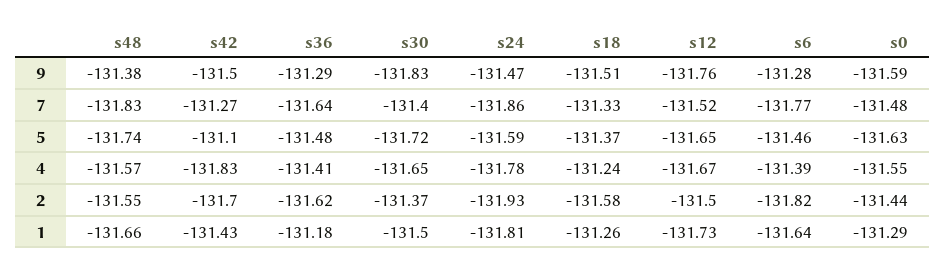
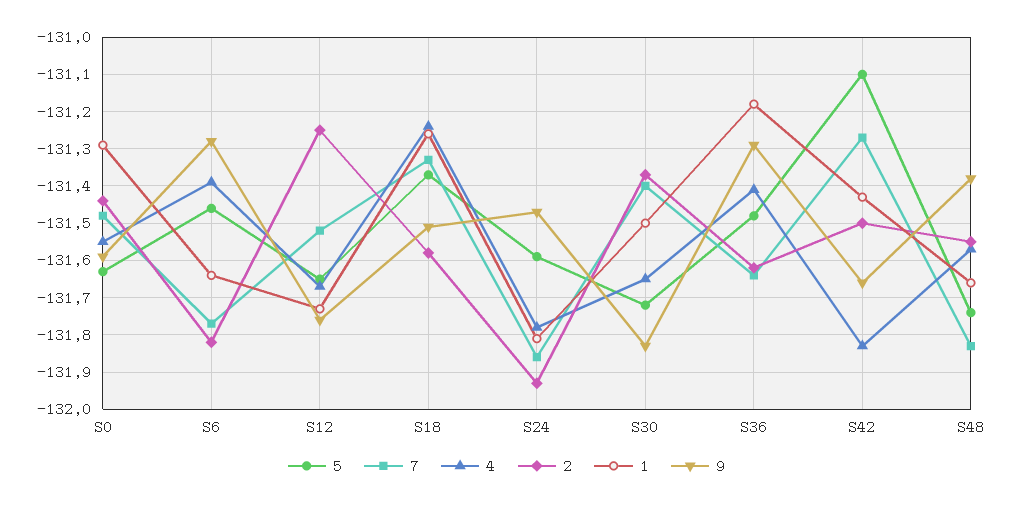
  {
    "9": {
      "s48": -131.38,
-     "s42": -131.5,
+     "s42": -131.65,
      "s36": -131.29,
      "s30": -131.83,
      "s24": -131.47,
      "s18": -131.51,
      "s12": -131.76,
      "s6": -131.28,
      "s0": -131.59
    },
    "7": {
      "s48": -131.83,
      "s42": -131.27,
      "s36": -131.64,
      "s30": -131.4,
      "s24": -131.86,
      "s18": -131.33,
      "s12": -131.52,
      "s6": -131.77,
      "s0": -131.48
    },
    "5": {
      "s48": -131.74,
      "s42": -131.1,
      "s36": -131.48,
      "s30": -131.72,
      "s24": -131.59,
      "s18": -131.37,
      "s12": -131.65,
      "s6": -131.46,
      "s0": -131.63
    },
    "4": {
      "s48": -131.57,
      "s42": -131.83,
      "s36": -131.41,
      "s30": -131.65,
      "s24": -131.78,
      "s18": -131.24,
      "s12": -131.67,
      "s6": -131.39,
      "s0": -131.55
    },
    "2": {
      "s48": -131.55,
-     "s42": -131.7,
+     "s42": -131.5,
      "s36": -131.62,
      "s30": -131.37,
      "s24": -131.93,
      "s18": -131.58,
-     "s12": -131.5,
+     "s12": -131.25,
      "s6": -131.82,
      "s0": -131.44
    },
    "1": {
      "s48": -131.66,
      "s42": -131.43,
      "s36": -131.18,
      "s30": -131.5,
      "s24": -131.81,
      "s18": -131.26,
      "s12": -131.73,
      "s6": -131.64,
      "s0": -131.29
    }
  }

